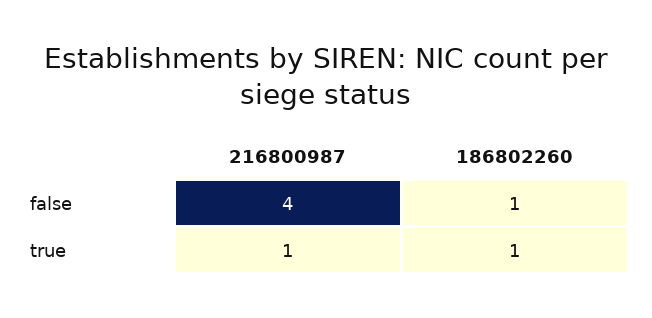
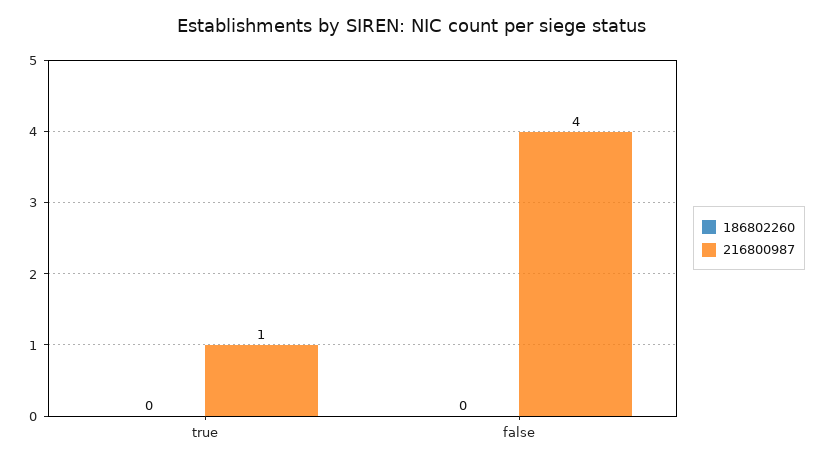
  {
    "216800987": {
      "false": 4,
      "true": 1
    },
    "186802260": {
-     "false": 1,
+     "false": 0,
-     "true": 1
+     "true": 0
    }
  }

